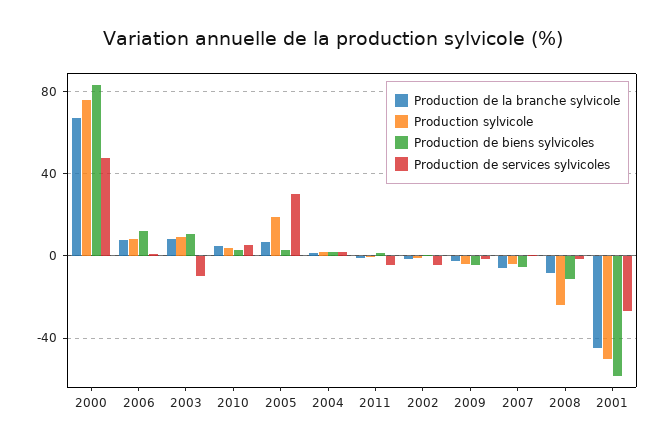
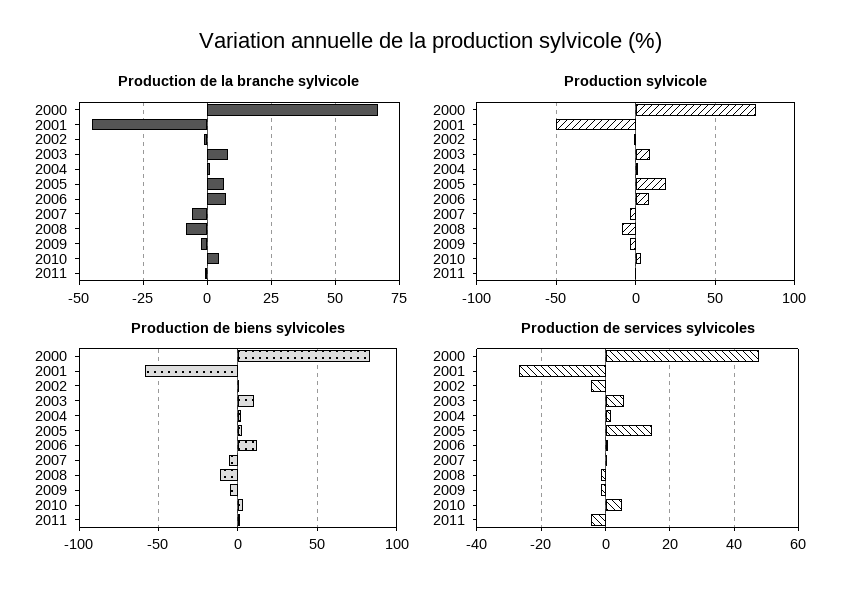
  {
    "Production de la branche sylvicole": {
      "2000": 67.5,
      "2006": 7.5,
      "2003": 7.5,
      "2010": 5,
      "2005": 7.5,
      "2004": 2.5,
      "2011": 0,
      "2002": -2.5,
      "2009": -2.5,
      "2007": -5,
      "2008": -7.5,
      "2001": -45
    },
    "Production sylvicole": {
      "2000": 75,
      "2006": 10,
      "2003": 10,
      "2010": 5,
      "2005": 20,
      "2004": 0,
      "2011": 0,
      "2002": 0,
      "2009": -5,
      "2007": -5,
-     "2008": -25,
+     "2008": -10,
      "2001": -50
    },
    "Production de biens sylvicoles": {
      "2000": 85,
      "2006": 10,
      "2003": 10,
      "2010": 5,
      "2005": 5,
      "2004": 0,
      "2011": 0,
      "2002": 0,
      "2009": -5,
      "2007": -5,
      "2008": -10,
      "2001": -60
    },
    "Production de services sylvicoles": {
      "2000": 48,
      "2006": 0,
-     "2003": -10,
+     "2003": 6,
      "2010": 6,
-     "2005": 30,
+     "2005": 14,
      "2004": 2,
      "2011": -4,
      "2002": -4,
      "2009": -2,
      "2007": 0,
      "2008": -2,
      "2001": -28
    }
  }

